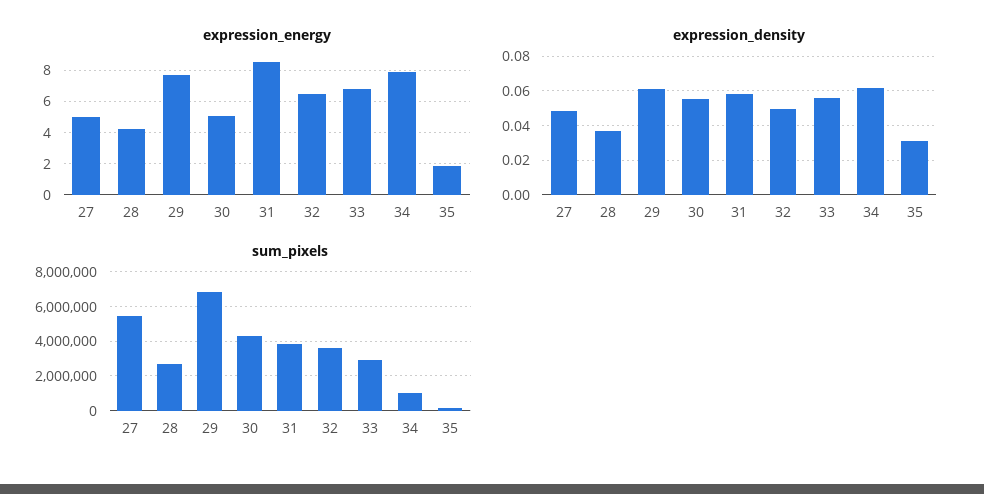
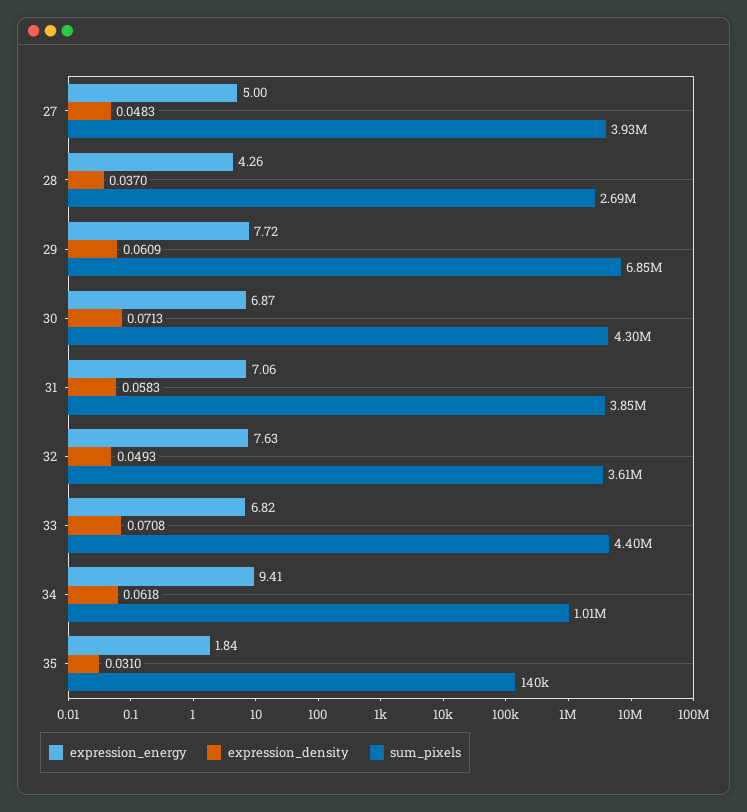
  {
    "expression_energy": {
      "27": 5,
      "28": 4.26,
      "29": 7.72,
-     "30": 5,
+     "30": 6.87,
-     "31": 8.5,
+     "31": 7.06,
-     "32": 6.5,
+     "32": 7.63,
      "33": 6.82,
-     "34": 8,
+     "34": 9.41,
      "35": 1.84
    },
    "expression_density": {
      "27": 0.0483,
      "28": 0.037,
      "29": 0.0609,
-     "30": 0.055,
+     "30": 0.0713,
      "31": 0.0583,
      "32": 0.0493,
-     "33": 0.055,
+     "33": 0.0708,
      "34": 0.0618,
      "35": 0.031
    },
    "sum_pixels": {
-     "27": 5500000,
+     "27": 3930000,
      "28": 2690000,
      "29": 6850000,
      "30": 4300000,
      "31": 3850000,
      "32": 3610000,
-     "33": 3000000,
+     "33": 4400000,
      "34": 1010000,
      "35": 140000
    }
  }

